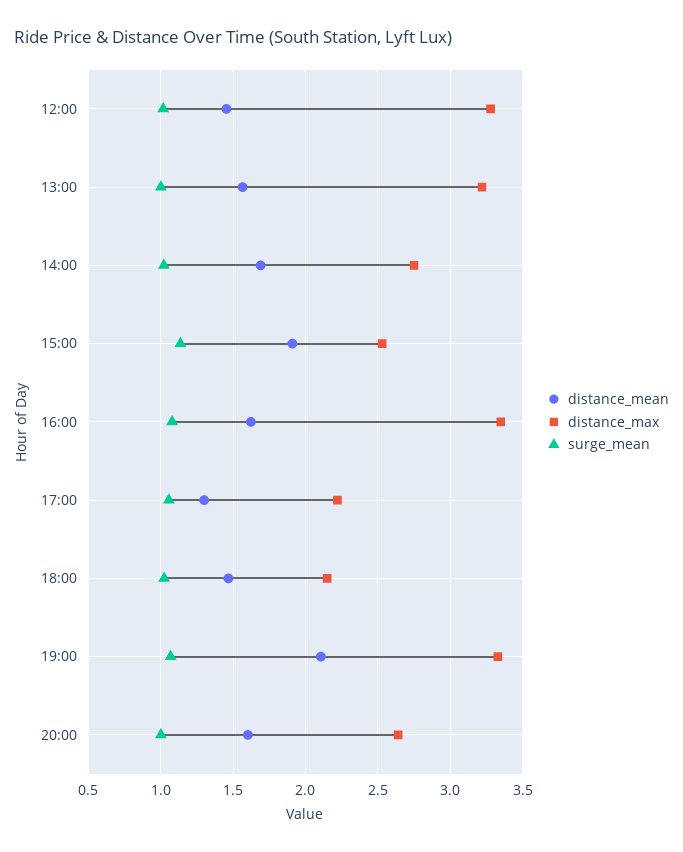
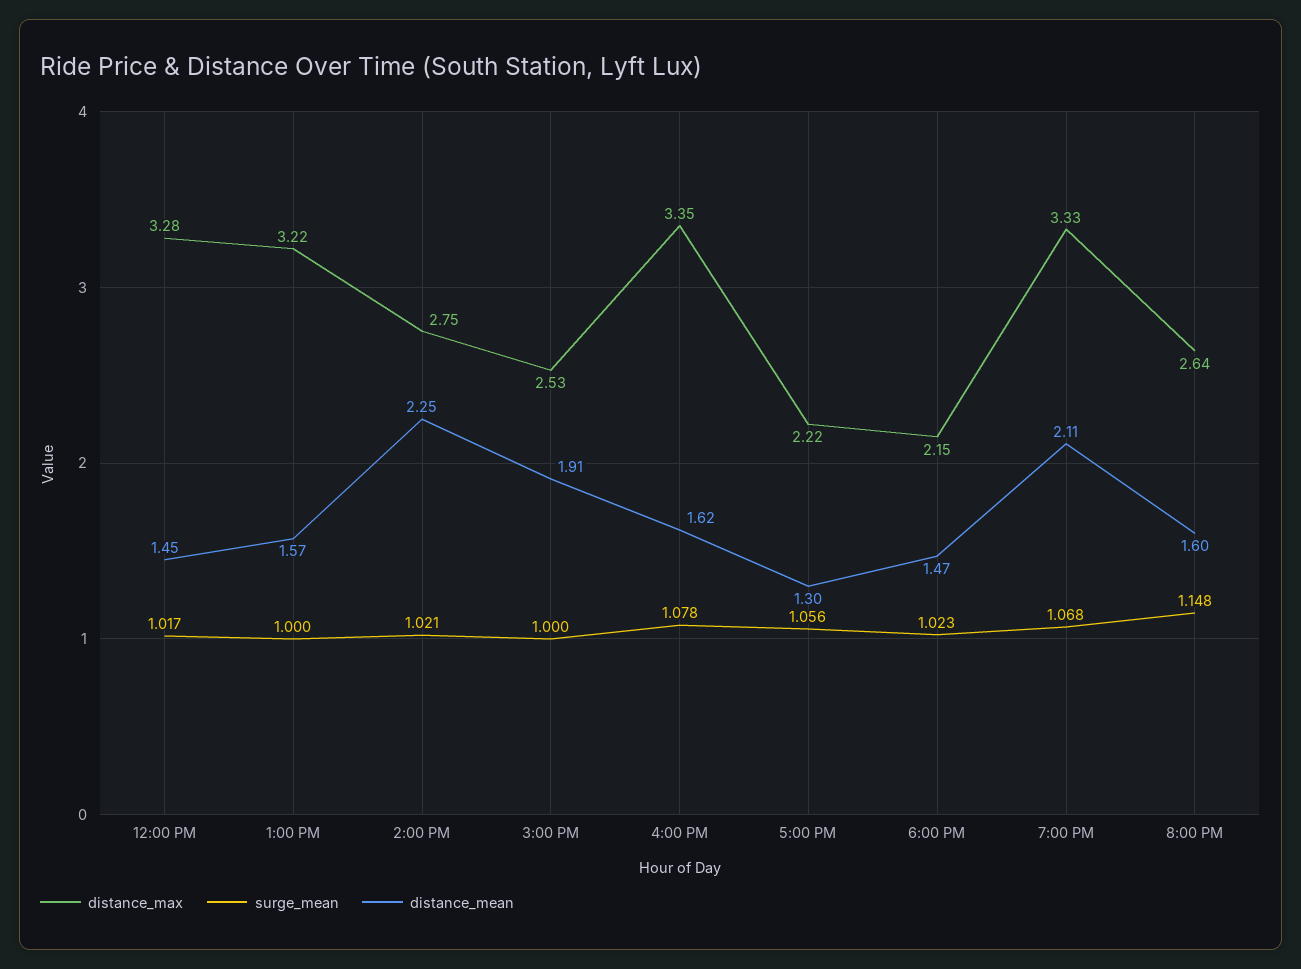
  {
    "distance_mean": {
      "12:00": 1.45,
      "13:00": 1.57,
-     "14:00": 1.7,
+     "14:00": 2.25,
      "15:00": 1.91,
      "16:00": 1.62,
      "17:00": 1.3,
      "18:00": 1.47,
      "19:00": 2.11,
      "20:00": 1.6
    },
    "distance_max": {
      "12:00": 3.28,
      "13:00": 3.22,
      "14:00": 2.75,
      "15:00": 2.53,
      "16:00": 3.35,
      "17:00": 2.22,
      "18:00": 2.15,
      "19:00": 3.33,
      "20:00": 2.64
    },
    "surge_mean": {
      "12:00": 1.017,
      "13:00": 1,
      "14:00": 1.021,
-     "15:00": 1.15,
+     "15:00": 1,
      "16:00": 1.078,
      "17:00": 1.056,
      "18:00": 1.023,
      "19:00": 1.068,
-     "20:00": 1
+     "20:00": 1.148
    }
  }

